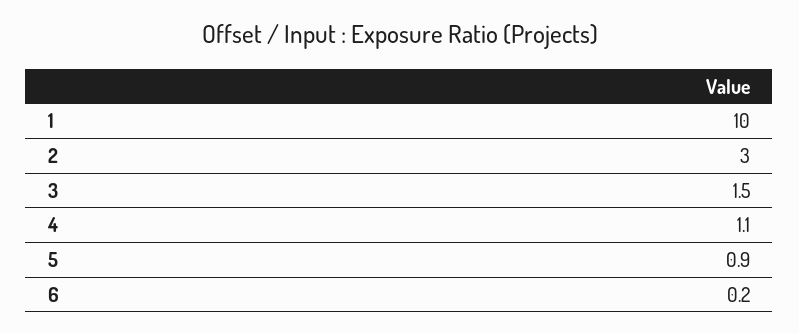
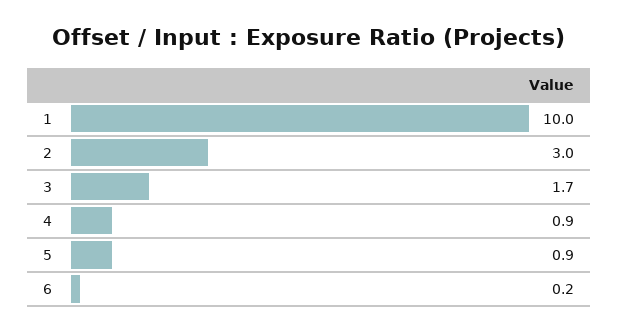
  {
    "1": 10,
    "2": 3,
-   "3": 1.5,
+   "3": 1.7,
-   "4": 1.1,
+   "4": 0.9,
    "5": 0.9,
    "6": 0.2
  }

